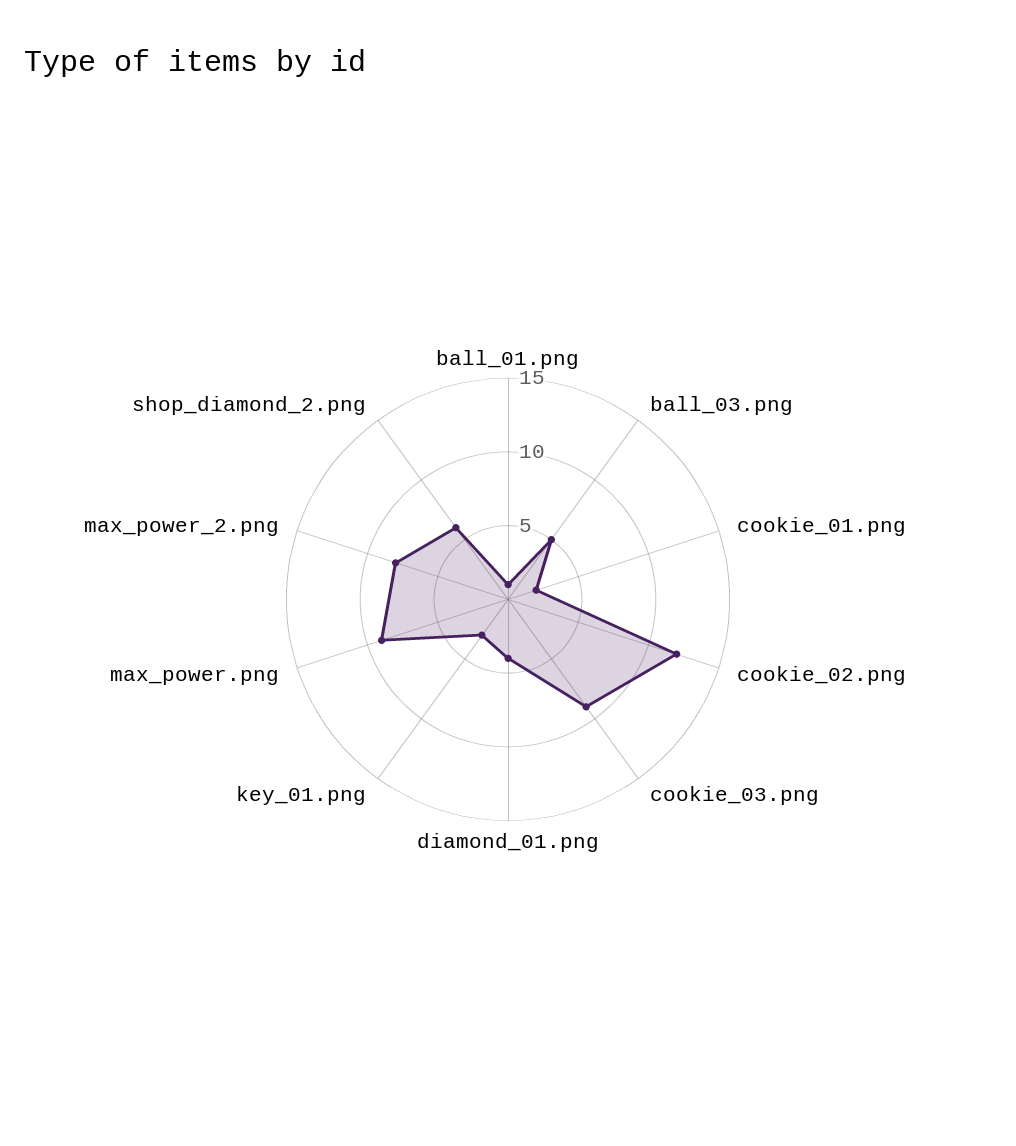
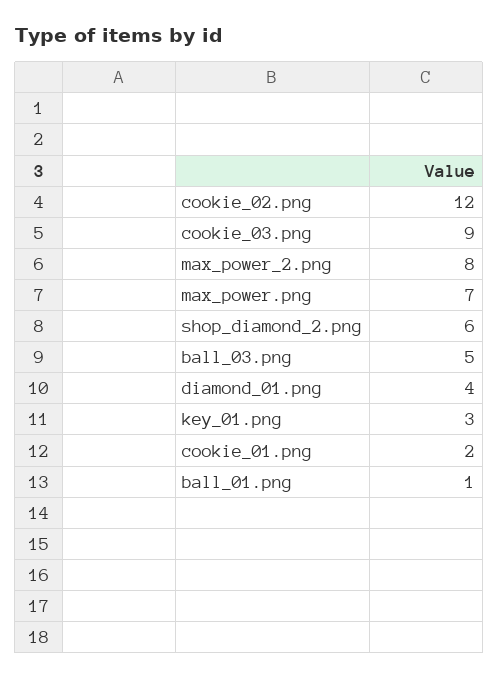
  {
    "ball_01.png": 1,
    "ball_03.png": 5,
    "cookie_01.png": 2,
    "cookie_02.png": 12,
    "cookie_03.png": 9,
    "diamond_01.png": 4,
    "key_01.png": 3,
-   "max_power.png": 9,
+   "max_power.png": 7,
    "max_power_2.png": 8,
    "shop_diamond_2.png": 6
  }

